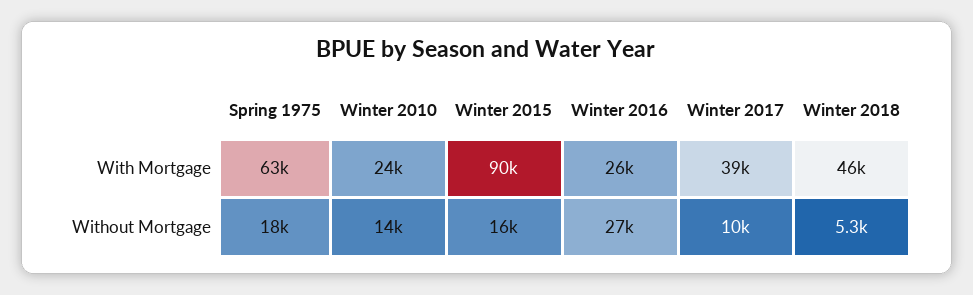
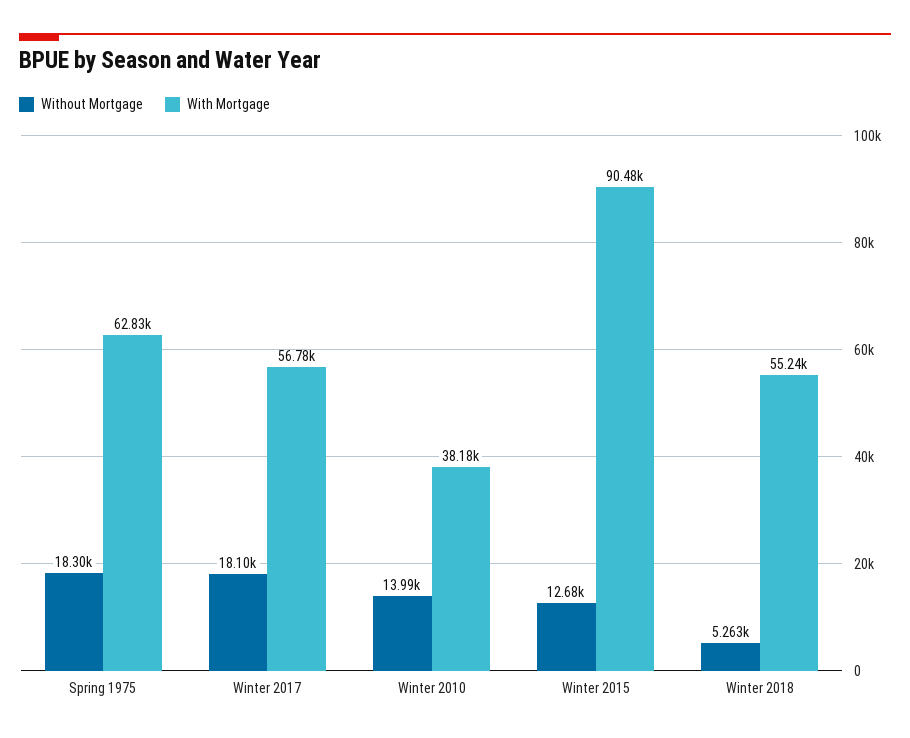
  {
    "With Mortgage": {
      "Spring 1975": 62830,
-     "Winter 2010": 24000,
+     "Winter 2010": 38180,
      "Winter 2015": 90480,
-     "Winter 2016": 26000,
-     "Winter 2017": 39000,
+     "Winter 2017": 56780,
-     "Winter 2018": 46000
+     "Winter 2018": 55240
    },
    "Without Mortgage": {
      "Spring 1975": 18300,
      "Winter 2010": 13990,
-     "Winter 2015": 16000,
+     "Winter 2015": 12680,
-     "Winter 2016": 27000,
-     "Winter 2017": 10000,
+     "Winter 2017": 18100,
      "Winter 2018": 5263
    }
  }

